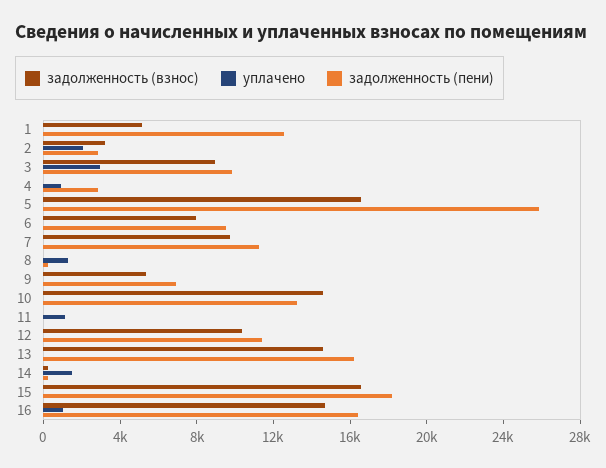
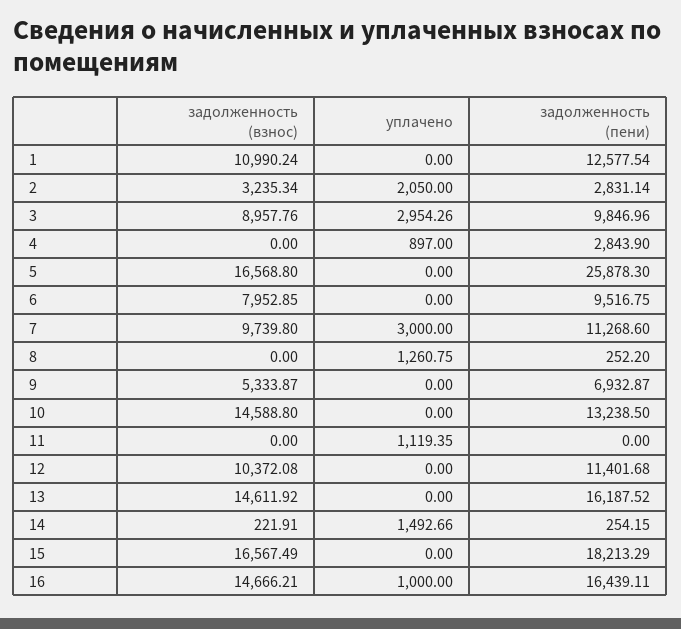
  {
    "задолженность (взнос)": {
-     "1": 5000,
+     "1": 10990.24,
      "2": 3235.34,
      "3": 8957.76,
      "4": 0,
      "5": 16568.8,
      "6": 7952.85,
      "7": 9739.8,
      "8": 0,
      "9": 5333.87,
      "10": 14588.8,
      "11": 0,
      "12": 10372.08,
      "13": 14611.92,
      "14": 221.91,
      "15": 16567.49,
      "16": 14666.21
    },
    "уплачено": {
      "1": 0,
      "2": 2050,
      "3": 2954.26,
      "4": 897,
      "5": 0,
      "6": 0,
-     "7": 0,
+     "7": 3000,
      "8": 1260.75,
      "9": 0,
      "10": 0,
      "11": 1119.35,
      "12": 0,
      "13": 0,
      "14": 1492.66,
      "15": 0,
      "16": 1000
    },
    "задолженность (пени)": {
      "1": 12577.54,
      "2": 2831.14,
      "3": 9846.96,
      "4": 2843.9,
      "5": 25878.3,
      "6": 9516.75,
      "7": 11268.6,
      "8": 252.2,
      "9": 6932.87,
      "10": 13238.5,
      "11": 0,
      "12": 11401.68,
      "13": 16187.52,
      "14": 254.15,
      "15": 18213.29,
      "16": 16439.11
    }
  }

